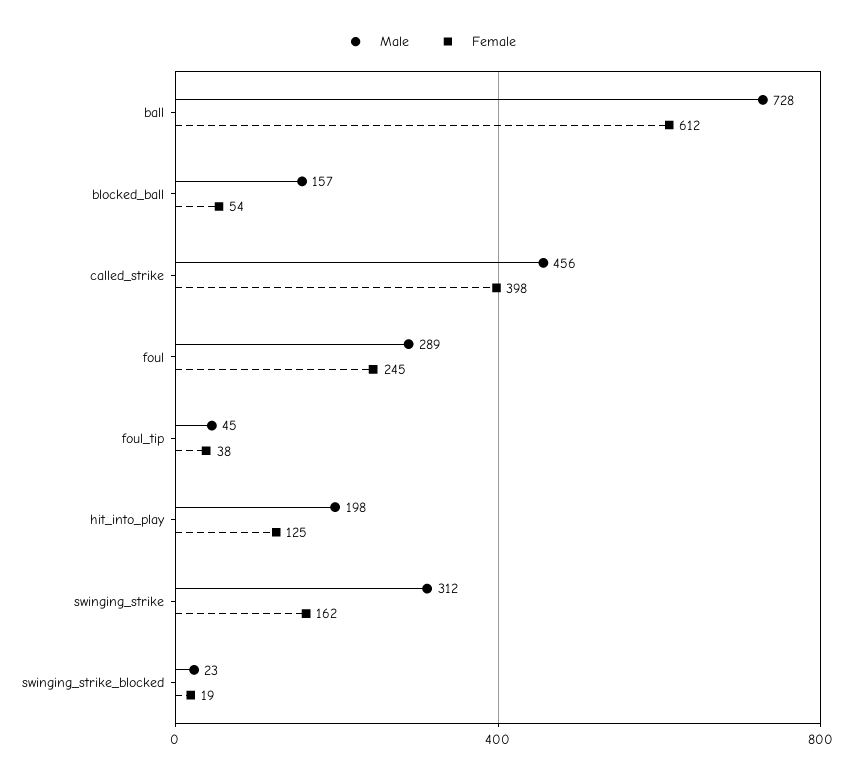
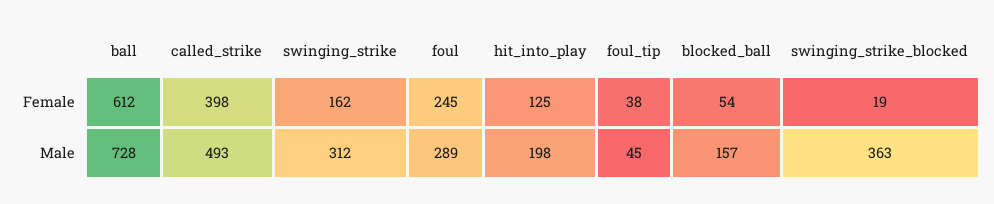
  {
    "Male": {
      "ball": 728,
      "blocked_ball": 157,
-     "called_strike": 456,
+     "called_strike": 493,
      "foul": 289,
      "foul_tip": 45,
      "hit_into_play": 198,
      "swinging_strike": 312,
-     "swinging_strike_blocked": 23
+     "swinging_strike_blocked": 363
    },
    "Female": {
      "ball": 612,
      "blocked_ball": 54,
      "called_strike": 398,
      "foul": 245,
      "foul_tip": 38,
      "hit_into_play": 125,
      "swinging_strike": 162,
      "swinging_strike_blocked": 19
    }
  }

